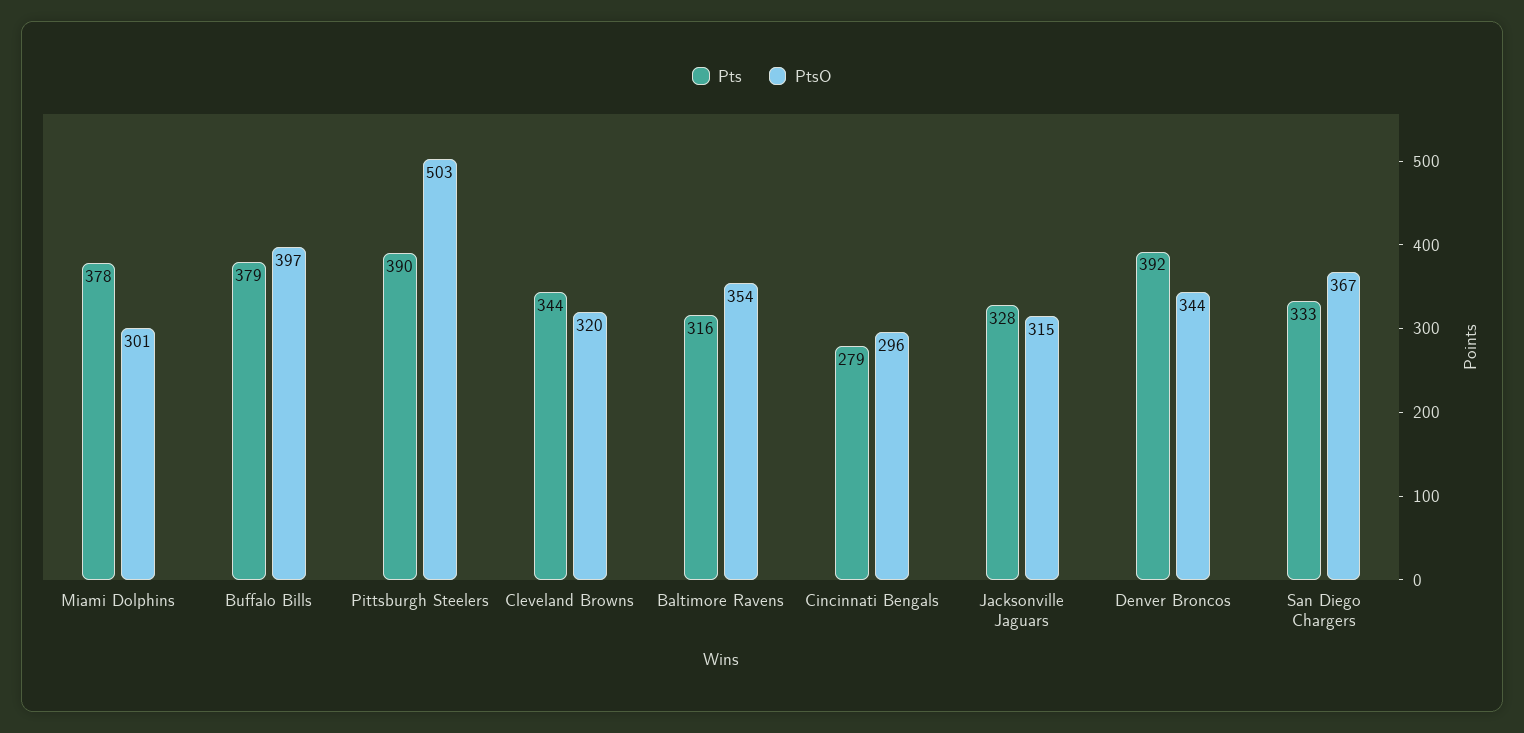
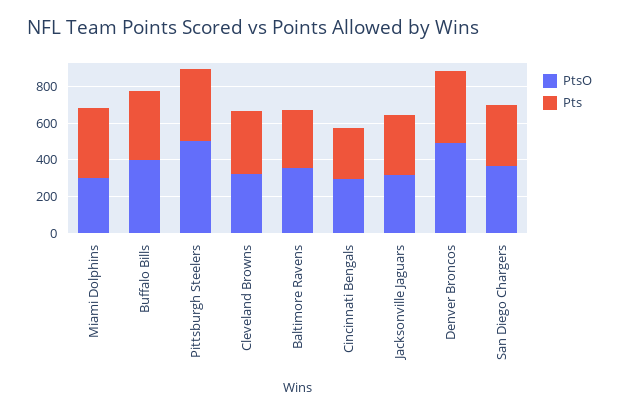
  {
    "Pts": {
      "Miami Dolphins": 378,
      "Buffalo Bills": 379,
      "Pittsburgh Steelers": 390,
      "Cleveland Browns": 344,
      "Baltimore Ravens": 316,
      "Cincinnati Bengals": 279,
      "Jacksonville Jaguars": 328,
      "Denver Broncos": 392,
      "San Diego Chargers": 333
    },
    "PtsO": {
      "Miami Dolphins": 301,
      "Buffalo Bills": 397,
      "Pittsburgh Steelers": 503,
      "Cleveland Browns": 320,
      "Baltimore Ravens": 354,
      "Cincinnati Bengals": 296,
      "Jacksonville Jaguars": 315,
-     "Denver Broncos": 344,
+     "Denver Broncos": 500,
      "San Diego Chargers": 367
    }
  }

